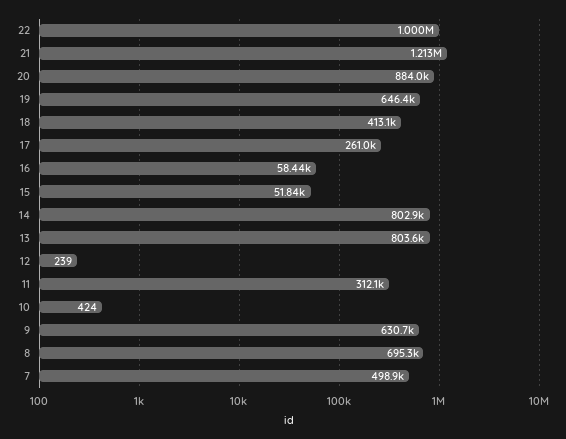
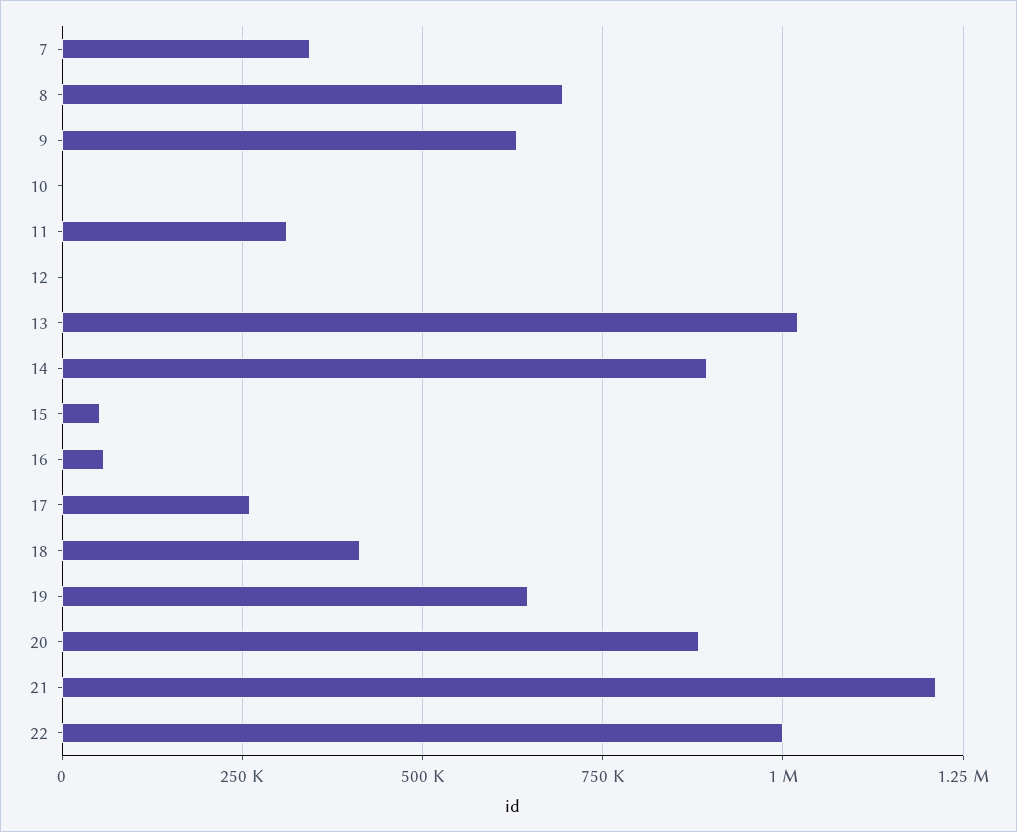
  {
    "22": 1000000,
    "21": 1213000,
    "20": 884000,
    "19": 646400,
    "18": 413100,
    "17": 261000,
    "16": 58440,
    "15": 51840,
-   "14": 802900,
+   "14": 900000,
-   "13": 803600,
+   "13": 1025000,
    "12": 239,
    "11": 312100,
    "10": 424,
    "9": 630700,
    "8": 695300,
-   "7": 498900
+   "7": 350000
  }

